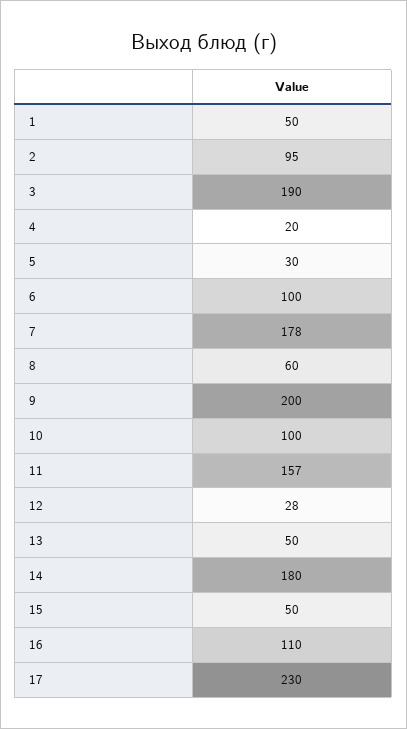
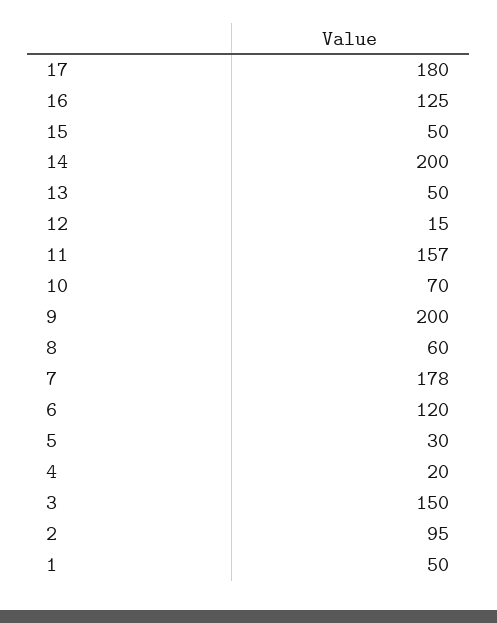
  {
    "1": 50,
    "2": 95,
-   "3": 190,
+   "3": 150,
    "4": 20,
    "5": 30,
-   "6": 100,
+   "6": 120,
    "7": 178,
    "8": 60,
    "9": 200,
-   "10": 100,
+   "10": 70,
    "11": 157,
-   "12": 28,
+   "12": 15,
    "13": 50,
-   "14": 180,
+   "14": 200,
    "15": 50,
-   "16": 110,
+   "16": 125,
-   "17": 230
+   "17": 180
  }

